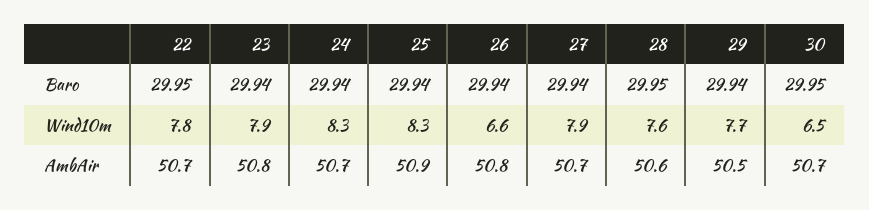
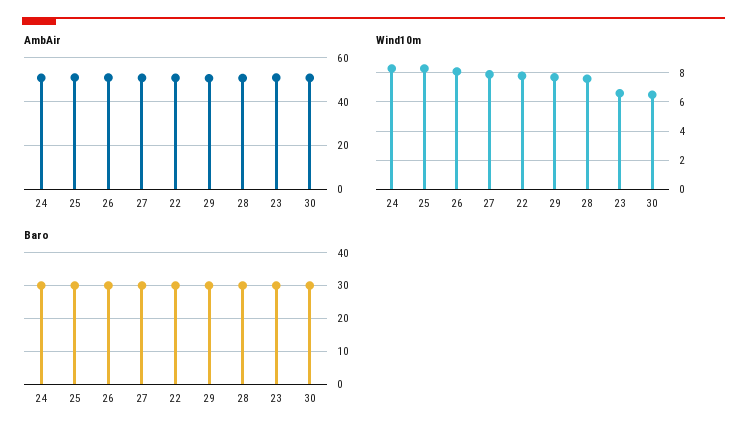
  {
    "Baro": {
      "22": 29.95,
      "23": 29.94,
      "24": 29.94,
      "25": 29.94,
      "26": 29.94,
      "27": 29.94,
      "28": 29.95,
      "29": 29.94,
      "30": 29.95
    },
    "Wind10m": {
      "22": 7.8,
-     "23": 7.9,
+     "23": 6.5,
      "24": 8.3,
      "25": 8.3,
-     "26": 6.6,
+     "26": 8,
      "27": 7.9,
      "28": 7.6,
      "29": 7.7,
      "30": 6.5
    },
    "AmbAir": {
      "22": 50.7,
      "23": 50.8,
      "24": 50.7,
      "25": 50.9,
      "26": 50.8,
      "27": 50.7,
      "28": 50.6,
      "29": 50.5,
      "30": 50.7
    }
  }

